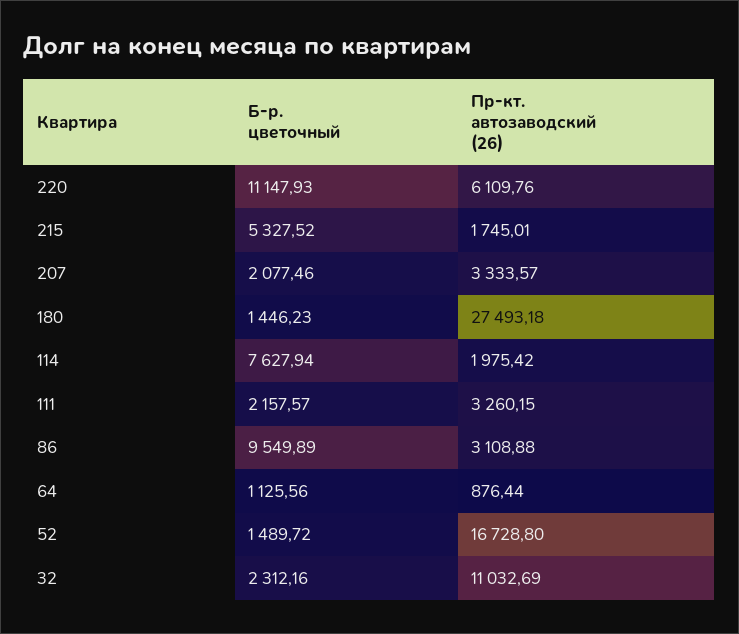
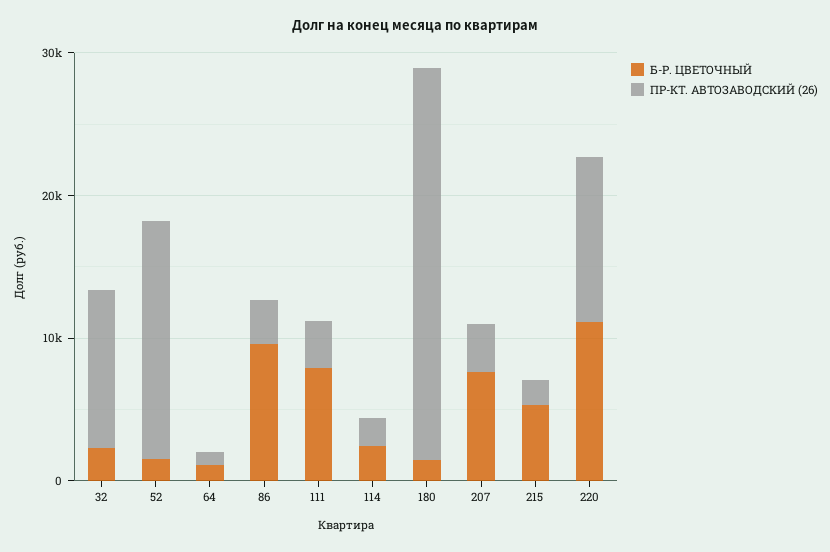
  {
    "Б-р. цветочный": {
      "220": 11147.93,
      "215": 5327.52,
-     "207": 2077.46,
+     "207": 8000,
      "180": 1446.23,
-     "114": 7627.94,
+     "114": 2000,
-     "111": 2157.57,
+     "111": 8000,
      "86": 9549.89,
      "64": 1125.56,
      "52": 1489.72,
      "32": 2312.16
    },
    "Пр-кт. автозаводский (26)": {
-     "220": 6109.76,
+     "220": 12000,
      "215": 1745.01,
      "207": 3333.57,
      "180": 27493.18,
      "114": 1975.42,
      "111": 3260.15,
      "86": 3108.88,
      "64": 876.44,
      "52": 16728.8,
      "32": 11032.69
    }
  }

